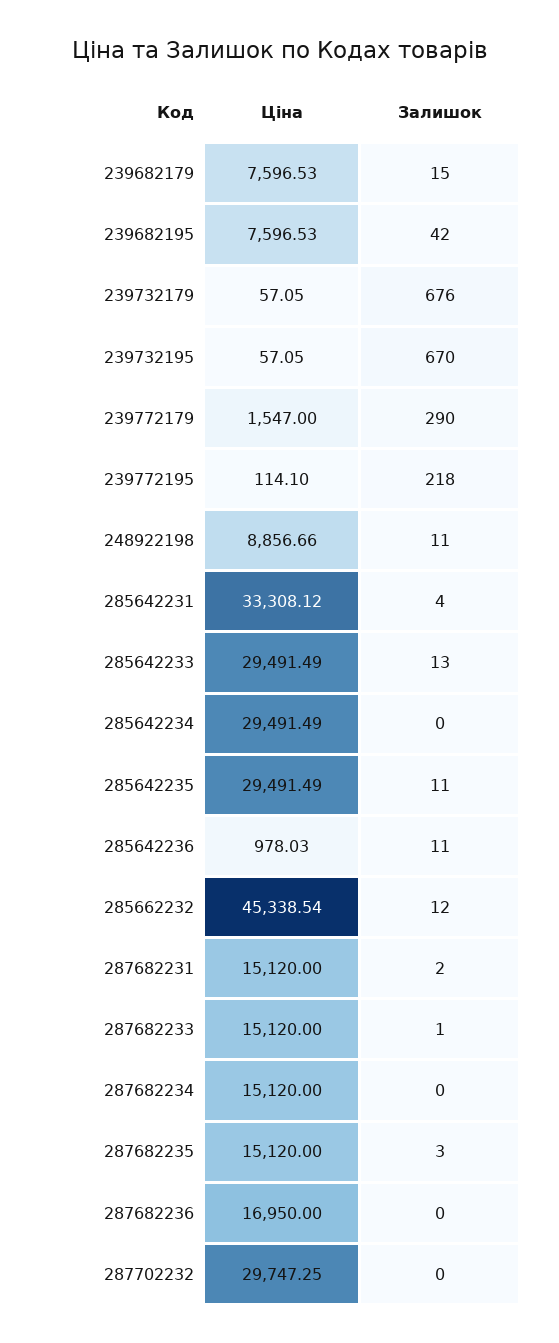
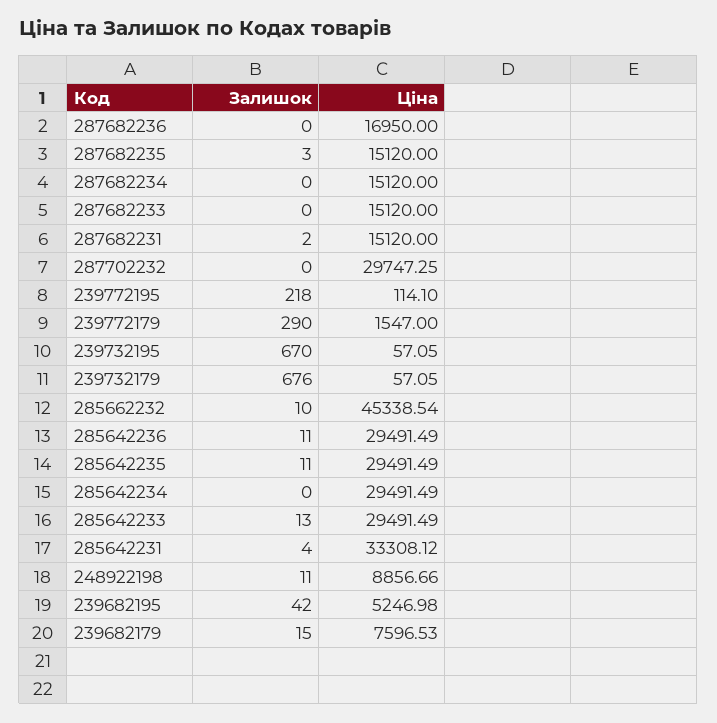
  {
    "Ціна": {
      "239682179": 7596.53,
-     "239682195": 7596.53,
+     "239682195": 5246.98,
      "239732179": 57.05,
      "239732195": 57.05,
      "239772179": 1547,
      "239772195": 114.1,
      "248922198": 8856.66,
      "285642231": 33308.12,
      "285642233": 29491.49,
      "285642234": 29491.49,
      "285642235": 29491.49,
-     "285642236": 978.03,
+     "285642236": 29491.49,
      "285662232": 45338.54,
      "287682231": 15120,
      "287682233": 15120,
      "287682234": 15120,
      "287682235": 15120,
      "287682236": 16950,
      "287702232": 29747.25
    },
    "Залишок": {
      "239682179": 15,
      "239682195": 42,
      "239732179": 676,
      "239732195": 670,
      "239772179": 290,
      "239772195": 218,
      "248922198": 11,
      "285642231": 4,
      "285642233": 13,
      "285642234": 0,
      "285642235": 11,
      "285642236": 11,
-     "285662232": 12,
+     "285662232": 10,
      "287682231": 2,
-     "287682233": 1,
+     "287682233": 0,
      "287682234": 0,
      "287682235": 3,
      "287682236": 0,
      "287702232": 0
    }
  }

